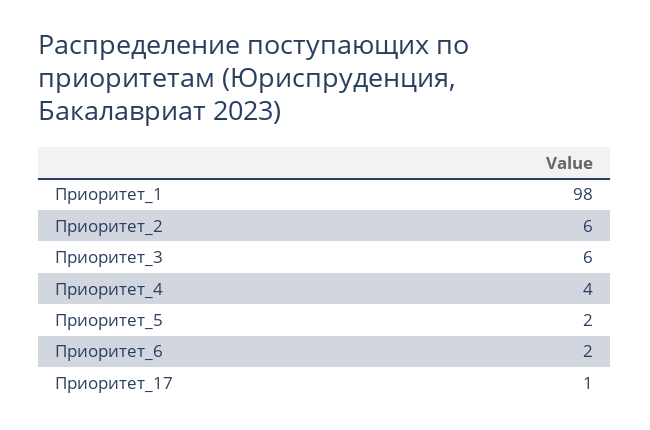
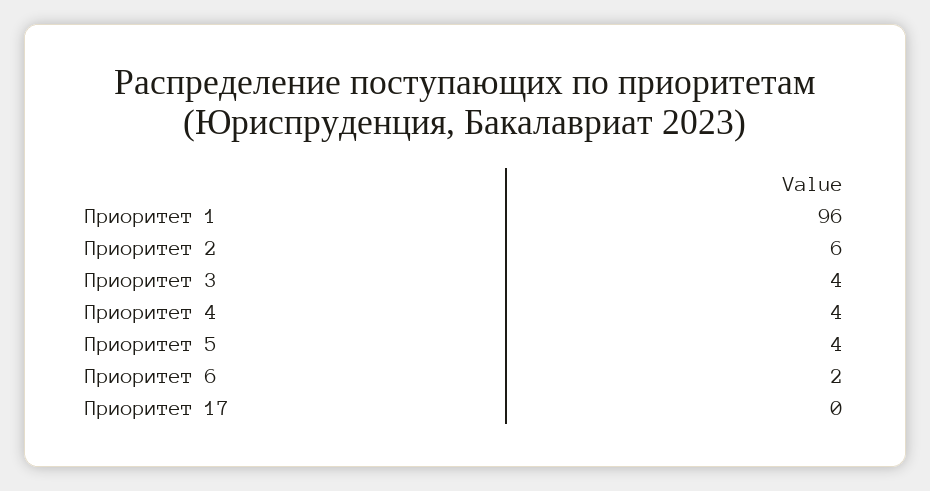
  {
-   "Приоритет_1": 98,
+   "Приоритет_1": 96,
    "Приоритет_2": 6,
-   "Приоритет_3": 6,
+   "Приоритет_3": 4,
    "Приоритет_4": 4,
-   "Приоритет_5": 2,
+   "Приоритет_5": 4,
    "Приоритет_6": 2,
-   "Приоритет_17": 1
+   "Приоритет_17": 0
  }

